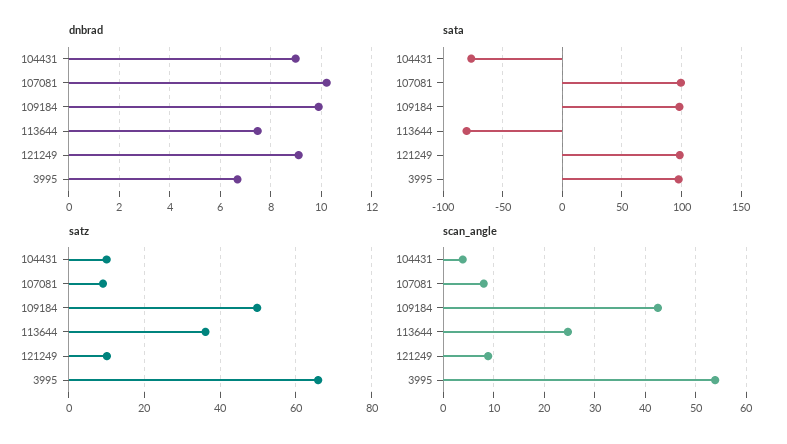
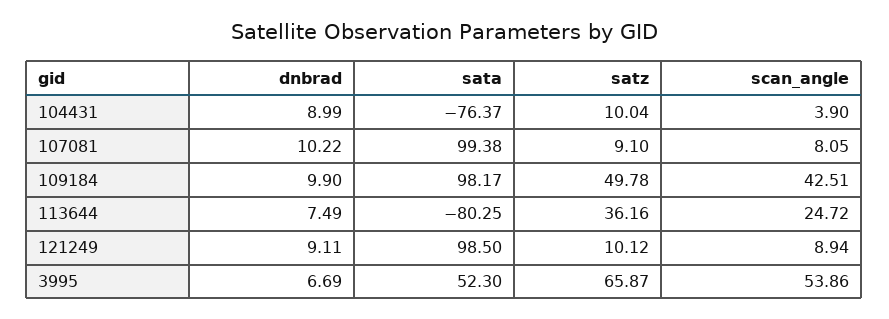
  {
    "dnbrad": {
      "104431": 8.99,
      "107081": 10.22,
      "109184": 9.9,
      "113644": 7.49,
      "121249": 9.11,
      "3995": 6.69
    },
    "sata": {
      "104431": -76.37,
      "107081": 99.38,
      "109184": 98.17,
      "113644": -80.25,
      "121249": 98.5,
-     "3995": 100
+     "3995": 52.3
    },
    "satz": {
      "104431": 10.04,
      "107081": 9.1,
      "109184": 49.78,
      "113644": 36.16,
      "121249": 10.12,
      "3995": 65.87
    },
    "scan_angle": {
      "104431": 3.9,
      "107081": 8.05,
      "109184": 42.51,
      "113644": 24.72,
      "121249": 8.94,
      "3995": 53.86
    }
  }

